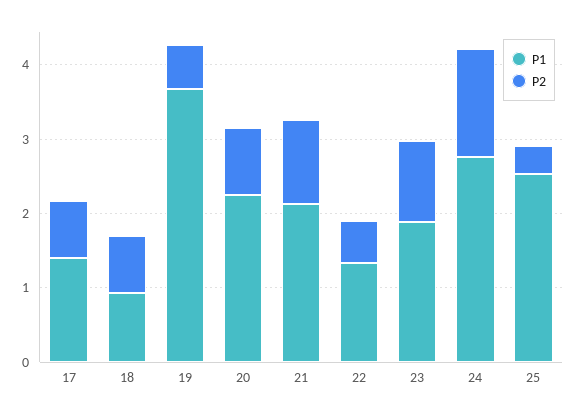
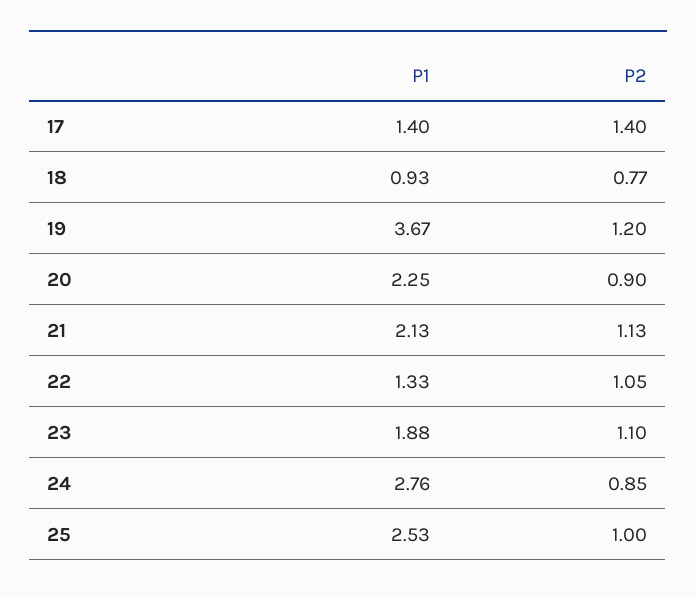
  {
    "P1": {
      "17": 1.4,
      "18": 0.93,
      "19": 3.67,
      "20": 2.25,
      "21": 2.13,
      "22": 1.33,
      "23": 1.88,
      "24": 2.76,
      "25": 2.53
    },
    "P2": {
-     "17": 0.8,
+     "17": 1.4,
      "18": 0.77,
-     "19": 0.6,
+     "19": 1.2,
      "20": 0.9,
      "21": 1.13,
-     "22": 0.6,
+     "22": 1.05,
      "23": 1.1,
-     "24": 1.4,
+     "24": 0.85,
-     "25": 0.4
+     "25": 1
    }
  }

